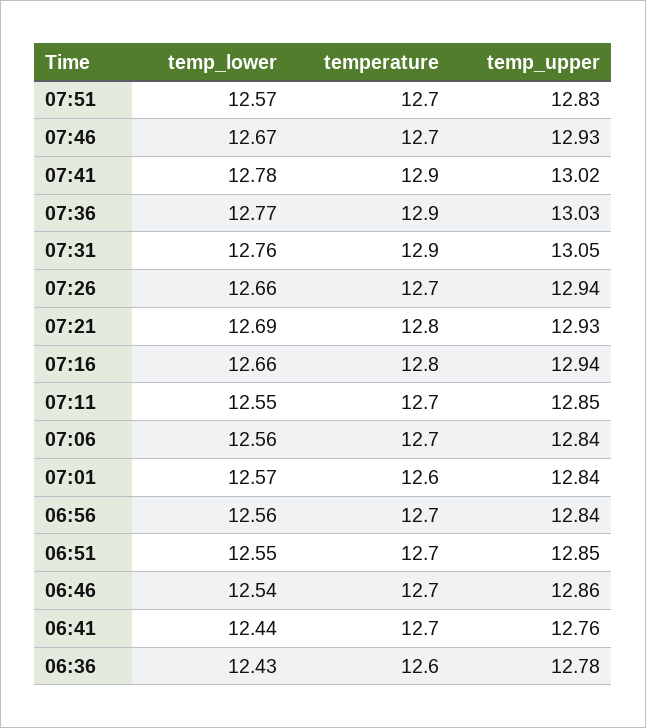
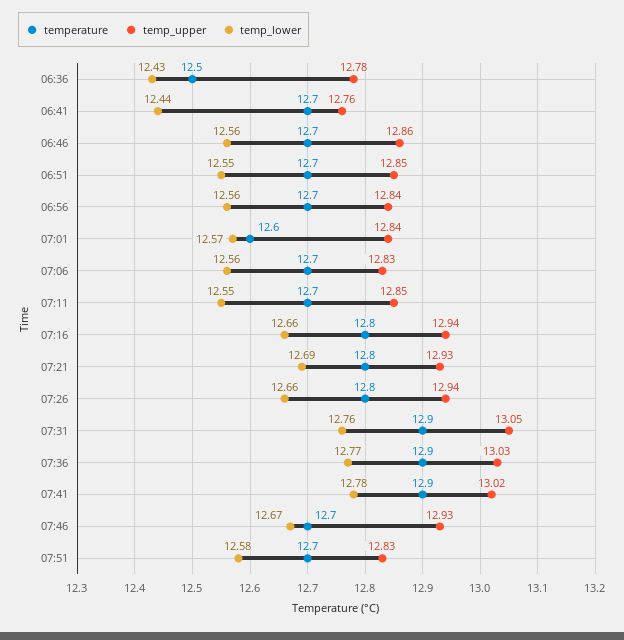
  {
    "temp_lower": {
-     "07:51": 12.57,
+     "07:51": 12.58,
      "07:46": 12.67,
      "07:41": 12.78,
      "07:36": 12.77,
      "07:31": 12.76,
      "07:26": 12.66,
      "07:21": 12.69,
      "07:16": 12.66,
      "07:11": 12.55,
      "07:06": 12.56,
      "07:01": 12.57,
      "06:56": 12.56,
      "06:51": 12.55,
-     "06:46": 12.54,
+     "06:46": 12.56,
      "06:41": 12.44,
      "06:36": 12.43
    },
    "temperature": {
      "07:51": 12.7,
      "07:46": 12.7,
      "07:41": 12.9,
      "07:36": 12.9,
      "07:31": 12.9,
-     "07:26": 12.7,
+     "07:26": 12.8,
      "07:21": 12.8,
      "07:16": 12.8,
      "07:11": 12.7,
      "07:06": 12.7,
      "07:01": 12.6,
      "06:56": 12.7,
      "06:51": 12.7,
      "06:46": 12.7,
      "06:41": 12.7,
-     "06:36": 12.6
+     "06:36": 12.5
    },
    "temp_upper": {
      "07:51": 12.83,
      "07:46": 12.93,
      "07:41": 13.02,
      "07:36": 13.03,
      "07:31": 13.05,
      "07:26": 12.94,
      "07:21": 12.93,
      "07:16": 12.94,
      "07:11": 12.85,
-     "07:06": 12.84,
+     "07:06": 12.83,
      "07:01": 12.84,
      "06:56": 12.84,
      "06:51": 12.85,
      "06:46": 12.86,
      "06:41": 12.76,
      "06:36": 12.78
    }
  }

